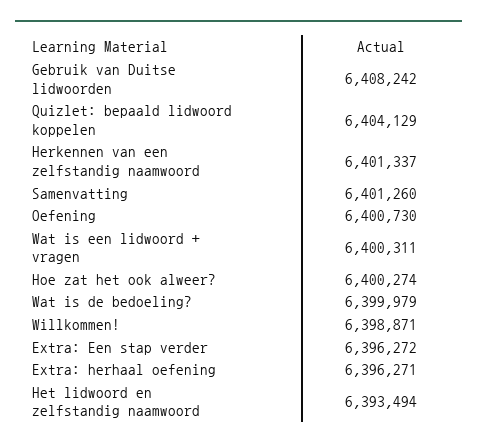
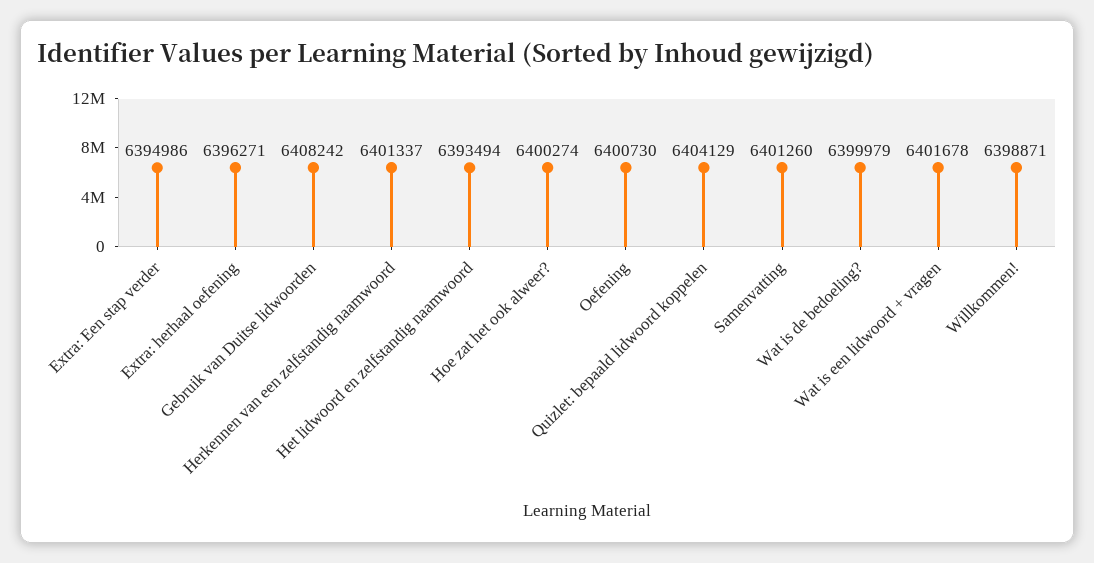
  {
    "Gebruik van Duitse lidwoorden": 6408242,
    "Quizlet: bepaald lidwoord koppelen": 6404129,
    "Herkennen van een zelfstandig naamwoord": 6401337,
    "Samenvatting": 6401260,
    "Oefening": 6400730,
-   "Wat is een lidwoord + vragen": 6400311,
+   "Wat is een lidwoord + vragen": 6401678,
    "Hoe zat het ook alweer?": 6400274,
    "Wat is de bedoeling?": 6399979,
    "Willkommen!": 6398871,
-   "Extra: Een stap verder": 6396272,
+   "Extra: Een stap verder": 6394986,
    "Extra: herhaal oefening": 6396271,
    "Het lidwoord en zelfstandig naamwoord": 6393494
  }

